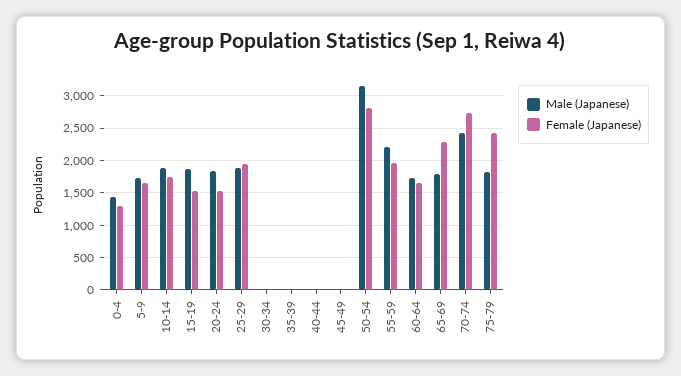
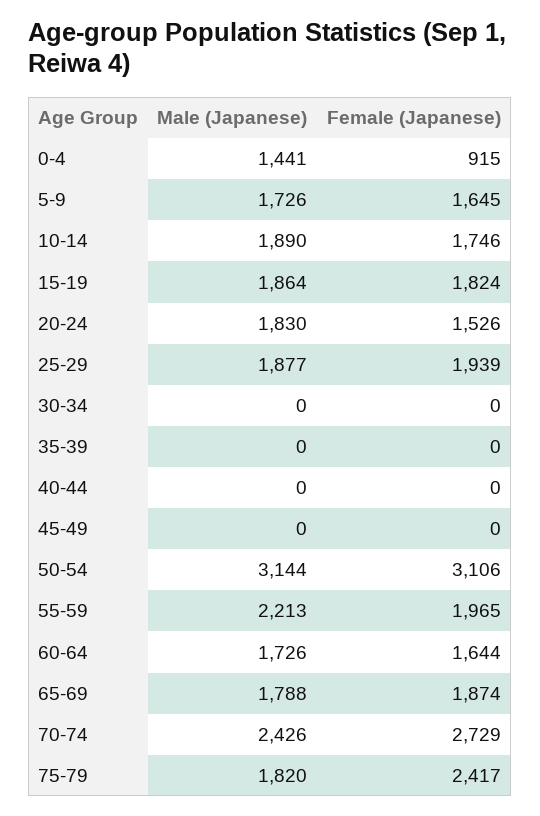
  {
    "Male (Japanese)": {
      "0-4": 1441,
      "5-9": 1726,
      "10-14": 1890,
      "15-19": 1864,
      "20-24": 1830,
      "25-29": 1877,
      "30-34": 0,
      "35-39": 0,
      "40-44": 0,
      "45-49": 0,
      "50-54": 3144,
      "55-59": 2213,
      "60-64": 1726,
      "65-69": 1788,
      "70-74": 2426,
      "75-79": 1820
    },
    "Female (Japanese)": {
-     "0-4": 1300,
+     "0-4": 915,
      "5-9": 1645,
      "10-14": 1746,
-     "15-19": 1500,
+     "15-19": 1824,
      "20-24": 1526,
      "25-29": 1939,
      "30-34": 0,
      "35-39": 0,
      "40-44": 0,
      "45-49": 0,
-     "50-54": 2800,
+     "50-54": 3106,
      "55-59": 1965,
      "60-64": 1644,
-     "65-69": 2300,
+     "65-69": 1874,
      "70-74": 2729,
      "75-79": 2417
    }
  }

